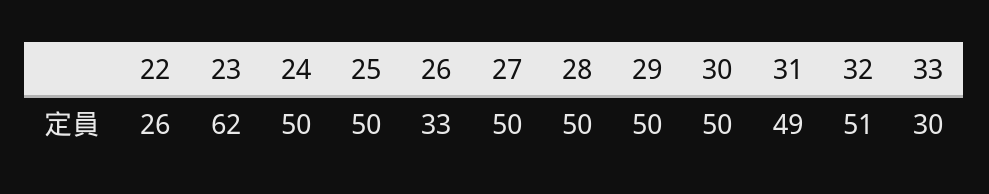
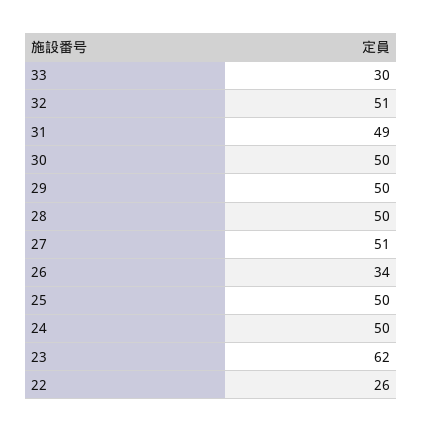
  {
    "22": 26,
    "23": 62,
    "24": 50,
    "25": 50,
-   "26": 33,
+   "26": 34,
-   "27": 50,
+   "27": 51,
    "28": 50,
    "29": 50,
    "30": 50,
    "31": 49,
    "32": 51,
    "33": 30
  }

